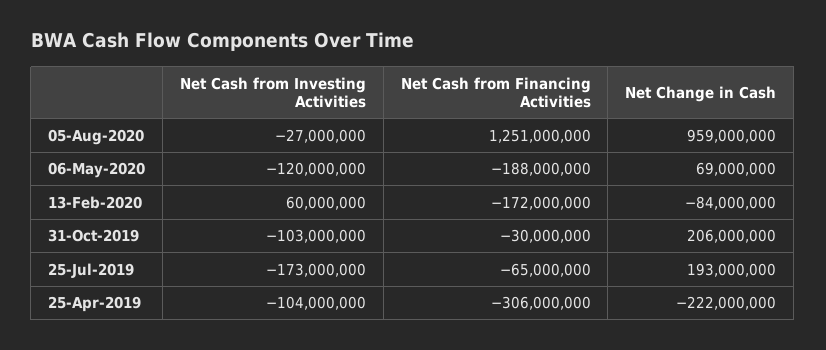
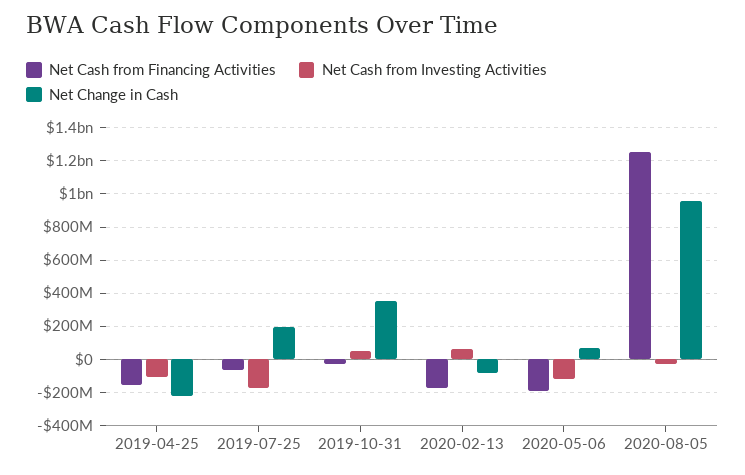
  {
    "Net Cash from Investing Activities": {
      "05-Aug-2020": -27000000,
      "06-May-2020": -120000000,
      "13-Feb-2020": 60000000,
-     "31-Oct-2019": -103000000,
+     "31-Oct-2019": 50000000,
      "25-Jul-2019": -173000000,
      "25-Apr-2019": -104000000
    },
    "Net Cash from Financing Activities": {
      "05-Aug-2020": 1251000000,
      "06-May-2020": -188000000,
      "13-Feb-2020": -172000000,
      "31-Oct-2019": -30000000,
      "25-Jul-2019": -65000000,
-     "25-Apr-2019": -306000000
+     "25-Apr-2019": -150000000
    },
    "Net Change in Cash": {
      "05-Aug-2020": 959000000,
      "06-May-2020": 69000000,
      "13-Feb-2020": -84000000,
-     "31-Oct-2019": 206000000,
+     "31-Oct-2019": 350000000,
      "25-Jul-2019": 193000000,
      "25-Apr-2019": -222000000
    }
  }

